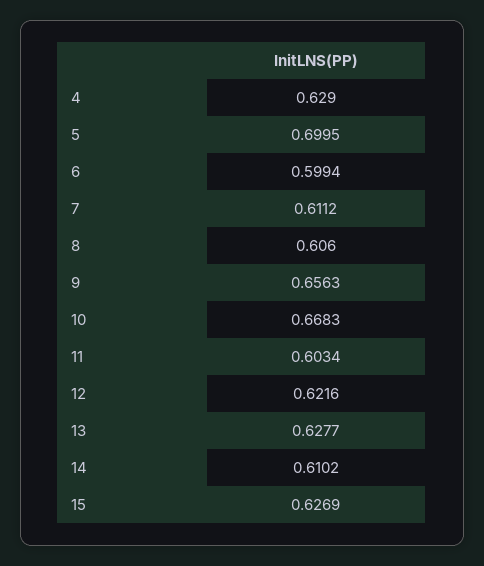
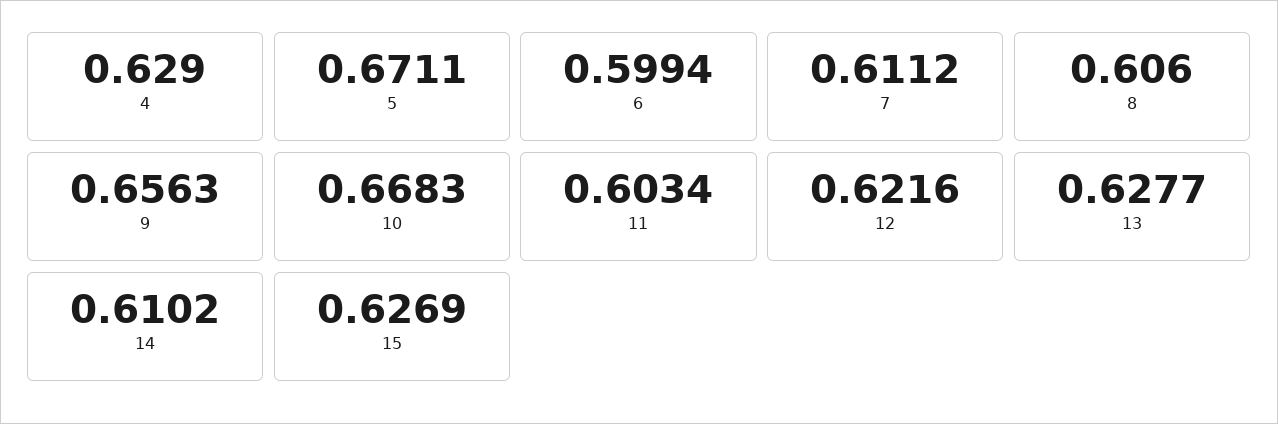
  {
    "4": 0.629,
-   "5": 0.6995,
+   "5": 0.6711,
    "6": 0.5994,
    "7": 0.6112,
    "8": 0.606,
    "9": 0.6563,
    "10": 0.6683,
    "11": 0.6034,
    "12": 0.6216,
    "13": 0.6277,
    "14": 0.6102,
    "15": 0.6269
  }

